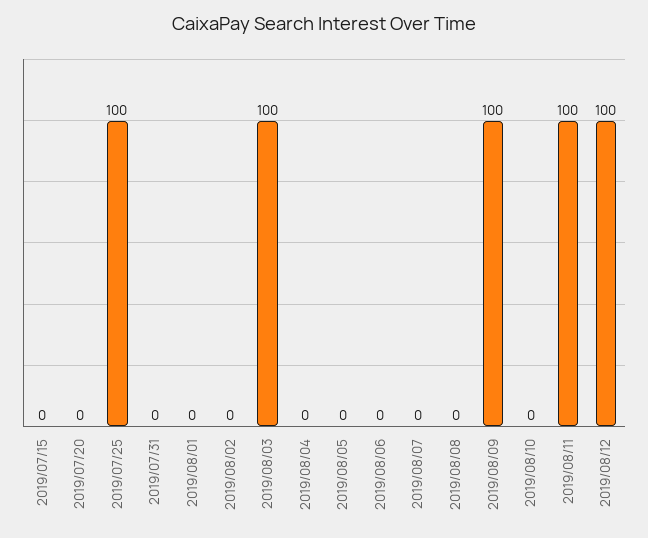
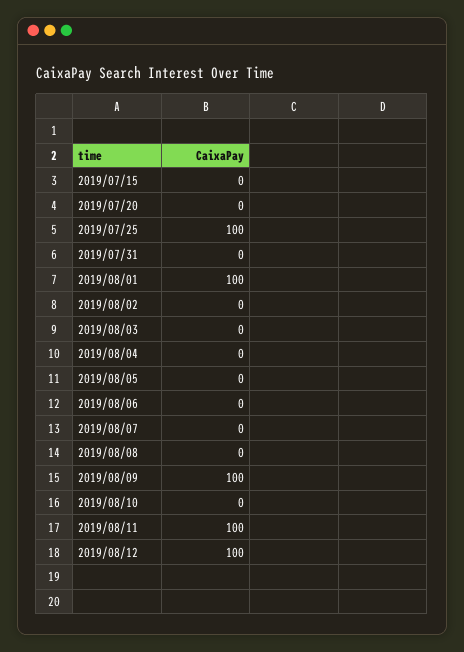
  {
    "2019/07/15": 0,
    "2019/07/20": 0,
    "2019/07/25": 100,
    "2019/07/31": 0,
-   "2019/08/01": 0,
+   "2019/08/01": 100,
    "2019/08/02": 0,
-   "2019/08/03": 100,
+   "2019/08/03": 0,
    "2019/08/04": 0,
    "2019/08/05": 0,
    "2019/08/06": 0,
    "2019/08/07": 0,
    "2019/08/08": 0,
    "2019/08/09": 100,
    "2019/08/10": 0,
    "2019/08/11": 100,
    "2019/08/12": 100
  }

